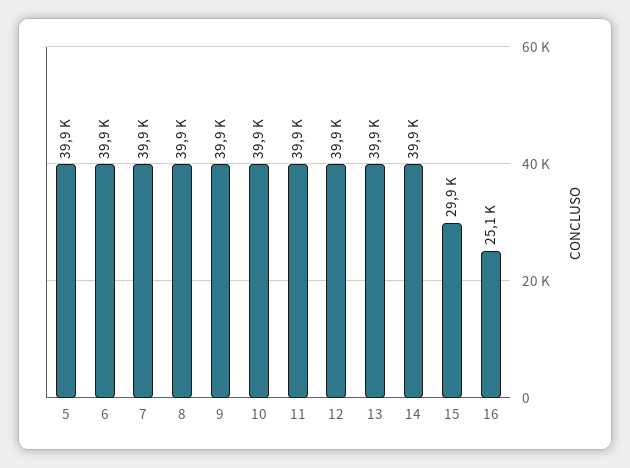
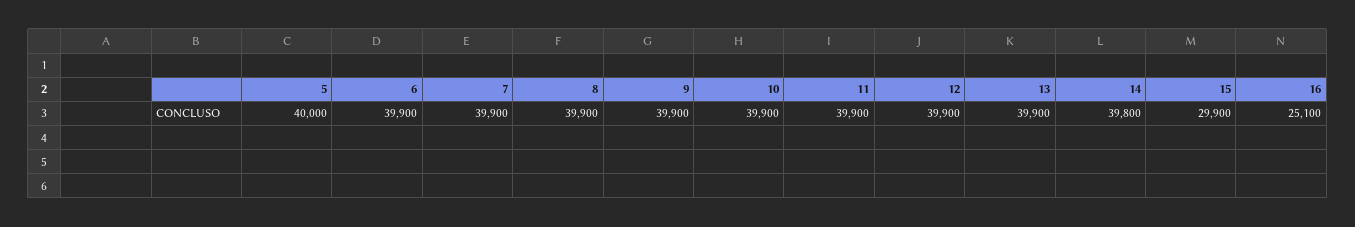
  {
-   "5": 39900,
+   "5": 40000,
    "6": 39900,
    "7": 39900,
    "8": 39900,
    "9": 39900,
    "10": 39900,
    "11": 39900,
    "12": 39900,
    "13": 39900,
-   "14": 39900,
+   "14": 39800,
    "15": 29900,
    "16": 25100
  }

